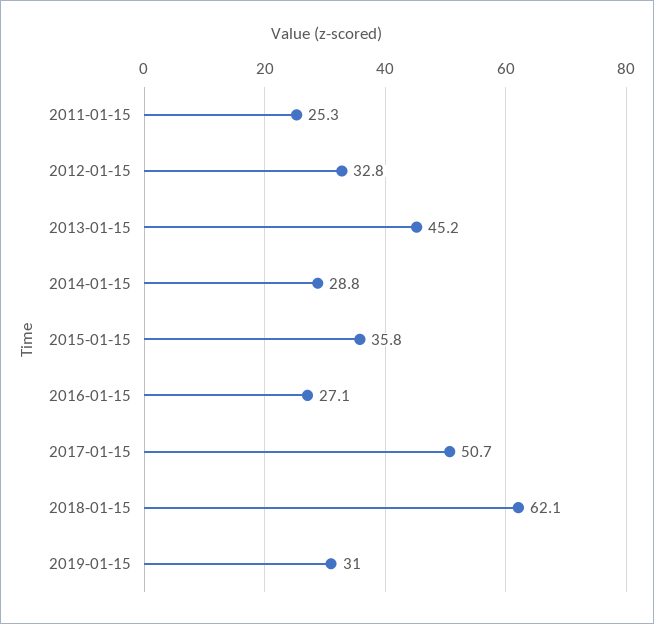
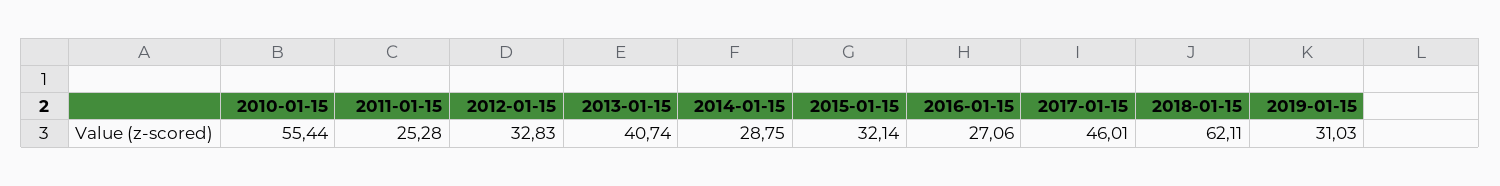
  {
    "2011-01-15": 25.28,
    "2012-01-15": 32.83,
-   "2013-01-15": 45.2,
+   "2013-01-15": 40.74,
    "2014-01-15": 28.75,
-   "2015-01-15": 35.8,
+   "2015-01-15": 32.14,
    "2016-01-15": 27.06,
-   "2017-01-15": 50.7,
+   "2017-01-15": 46.01,
    "2018-01-15": 62.11,
-   "2019-01-15": 31.03
+   "2019-01-15": 31.03,
+   "2010-01-15": 55.44
  }

